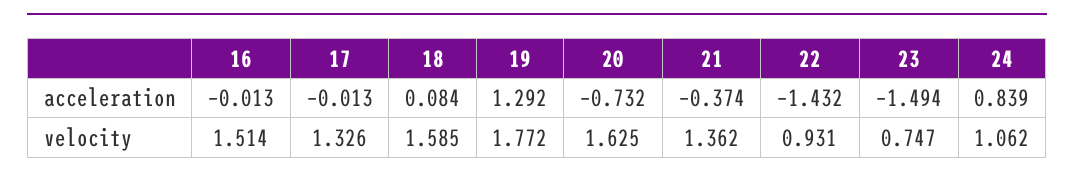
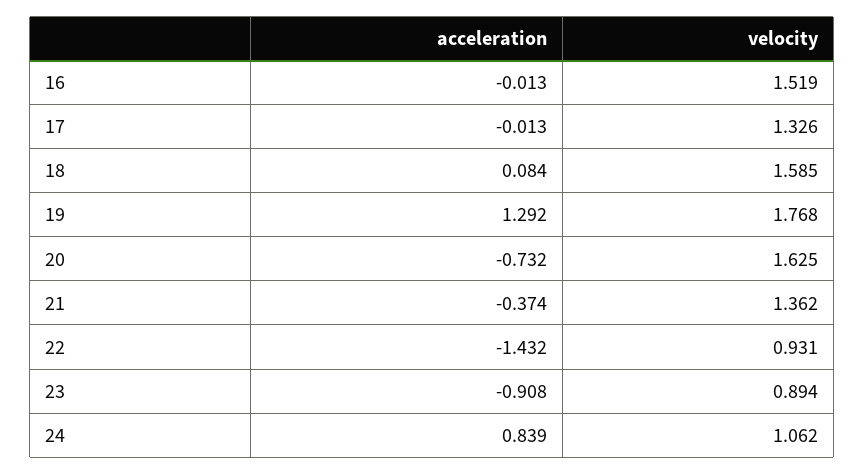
  {
    "16": {
      "acceleration": -0.013,
-     "velocity": 1.514
+     "velocity": 1.519
    },
    "17": {
      "acceleration": -0.013,
      "velocity": 1.326
    },
    "18": {
      "acceleration": 0.084,
      "velocity": 1.585
    },
    "19": {
      "acceleration": 1.292,
-     "velocity": 1.772
+     "velocity": 1.768
    },
    "20": {
      "acceleration": -0.732,
      "velocity": 1.625
    },
    "21": {
      "acceleration": -0.374,
      "velocity": 1.362
    },
    "22": {
      "acceleration": -1.432,
      "velocity": 0.931
    },
    "23": {
-     "acceleration": -1.494,
+     "acceleration": -0.908,
-     "velocity": 0.747
+     "velocity": 0.894
    },
    "24": {
      "acceleration": 0.839,
      "velocity": 1.062
    }
  }

